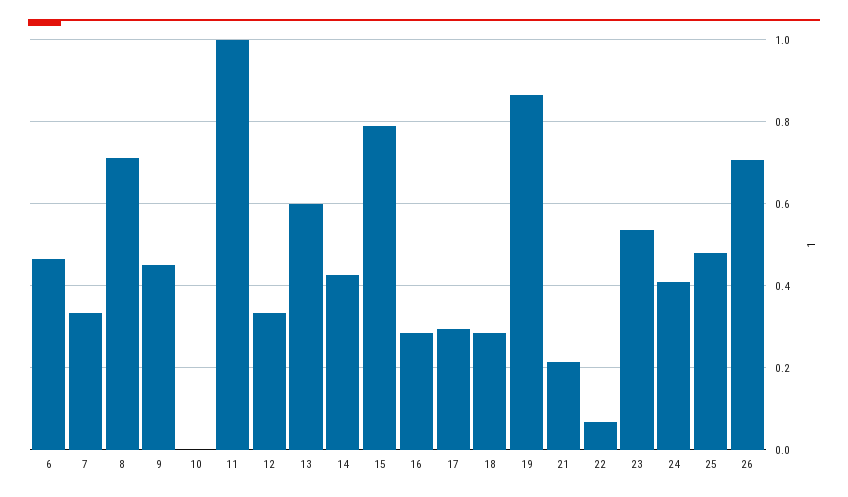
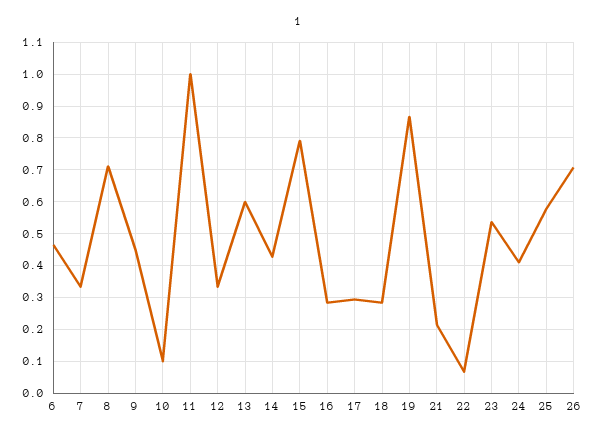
  {
    "6": 0.46,
    "7": 0.34,
    "8": 0.72,
    "9": 0.46,
-   "10": 0,
+   "10": 0.1,
    "11": 1,
    "12": 0.34,
    "13": 0.6,
    "14": 0.42,
    "15": 0.8,
    "16": 0.28,
    "17": 0.3,
    "18": 0.28,
    "19": 0.86,
    "21": 0.22,
    "22": 0.06,
    "23": 0.54,
    "24": 0.42,
-   "25": 0.48,
+   "25": 0.58,
    "26": 0.7
  }

